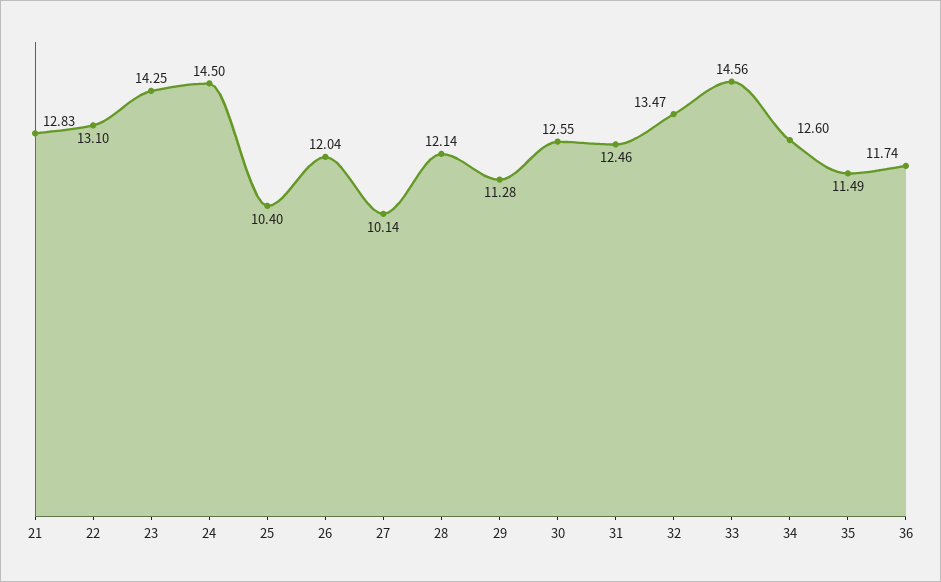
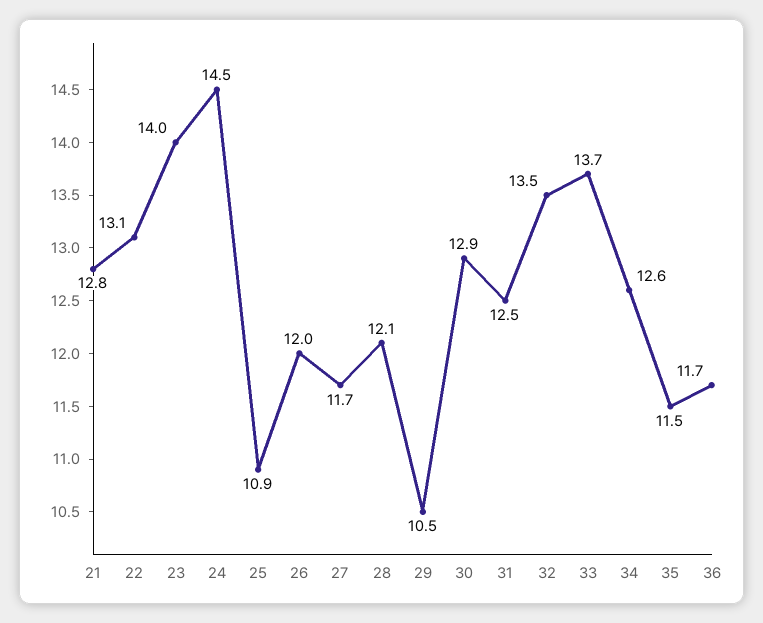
  {
    "21": 12.83,
    "22": 13.1,
-   "23": 14.25,
+   "23": 14,
    "24": 14.5,
-   "25": 10.4,
+   "25": 10.9,
    "26": 12.04,
-   "27": 10.14,
+   "27": 11.7,
    "28": 12.14,
-   "29": 11.28,
+   "29": 10.5,
-   "30": 12.55,
+   "30": 12.9,
    "31": 12.46,
    "32": 13.47,
-   "33": 14.56,
+   "33": 13.7,
    "34": 12.6,
    "35": 11.49,
    "36": 11.74
  }

